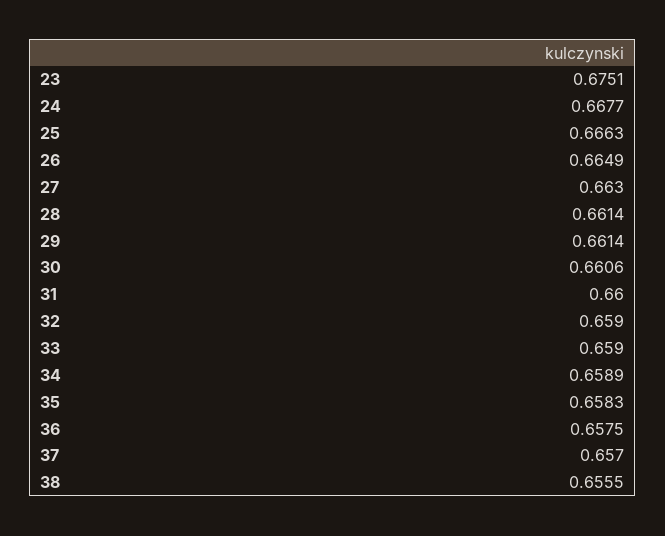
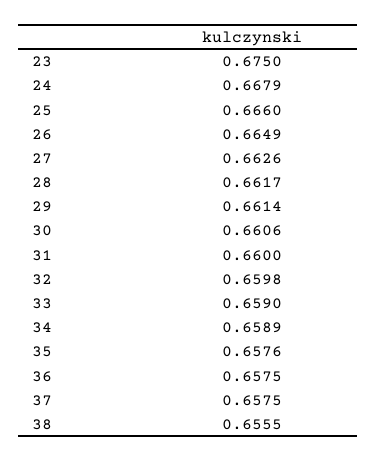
  {
-   "23": 0.6751,
+   "23": 0.675,
-   "24": 0.6677,
+   "24": 0.6679,
-   "25": 0.6663,
+   "25": 0.666,
    "26": 0.6649,
-   "27": 0.663,
+   "27": 0.6626,
-   "28": 0.6614,
+   "28": 0.6617,
    "29": 0.6614,
    "30": 0.6606,
    "31": 0.66,
-   "32": 0.659,
+   "32": 0.6598,
    "33": 0.659,
    "34": 0.6589,
-   "35": 0.6583,
+   "35": 0.6576,
    "36": 0.6575,
-   "37": 0.657,
+   "37": 0.6575,
    "38": 0.6555
  }

